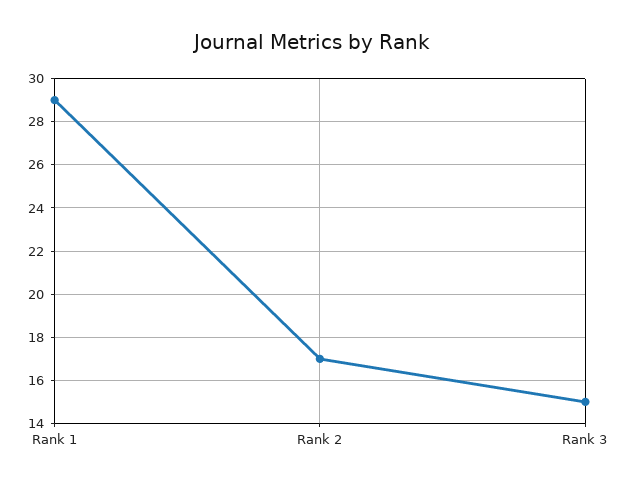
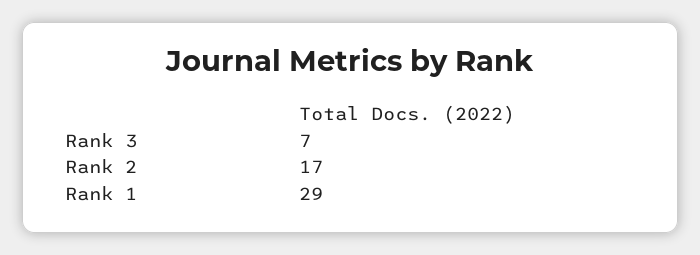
  {
    "Rank 1": 29,
    "Rank 2": 17,
-   "Rank 3": 15
+   "Rank 3": 7
  }

